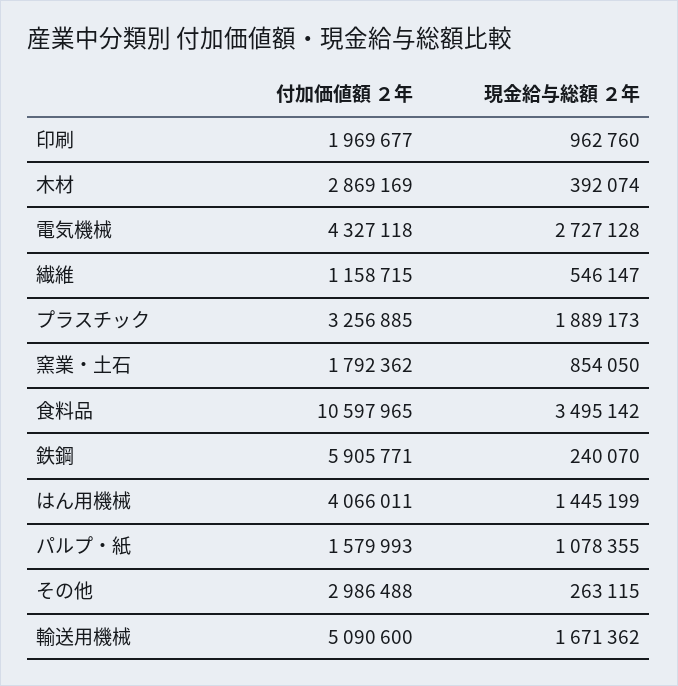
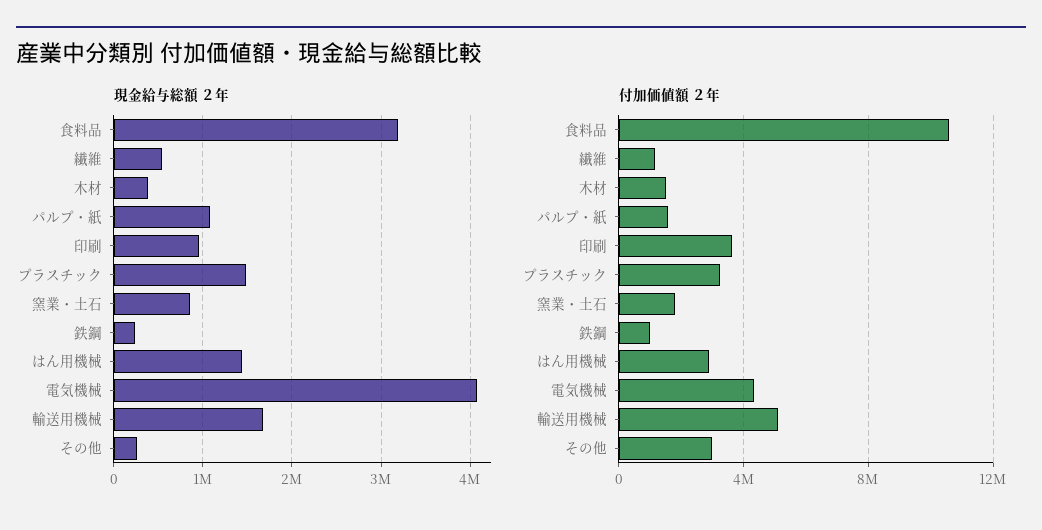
  {
    "付加価値額 ２年": {
-     "印刷": 1969677,
+     "印刷": 3500000,
-     "木材": 2869169,
+     "木材": 1500000,
      "電気機械": 4327118,
      "繊維": 1158715,
      "プラスチック": 3256885,
      "窯業・土石": 1792362,
      "食料品": 10597965,
-     "鉄鋼": 5905771,
+     "鉄鋼": 1000000,
-     "はん用機械": 4066011,
+     "はん用機械": 3000000,
      "パルプ・紙": 1579993,
      "その他": 2986488,
      "輸送用機械": 5090600
    },
    "現金給与総額 ２年": {
      "印刷": 962760,
      "木材": 392074,
-     "電気機械": 2727128,
+     "電気機械": 4100000,
      "繊維": 546147,
-     "プラスチック": 1889173,
+     "プラスチック": 1500000,
      "窯業・土石": 854050,
-     "食料品": 3495142,
+     "食料品": 3200000,
      "鉄鋼": 240070,
      "はん用機械": 1445199,
      "パルプ・紙": 1078355,
      "その他": 263115,
      "輸送用機械": 1671362
    }
  }

